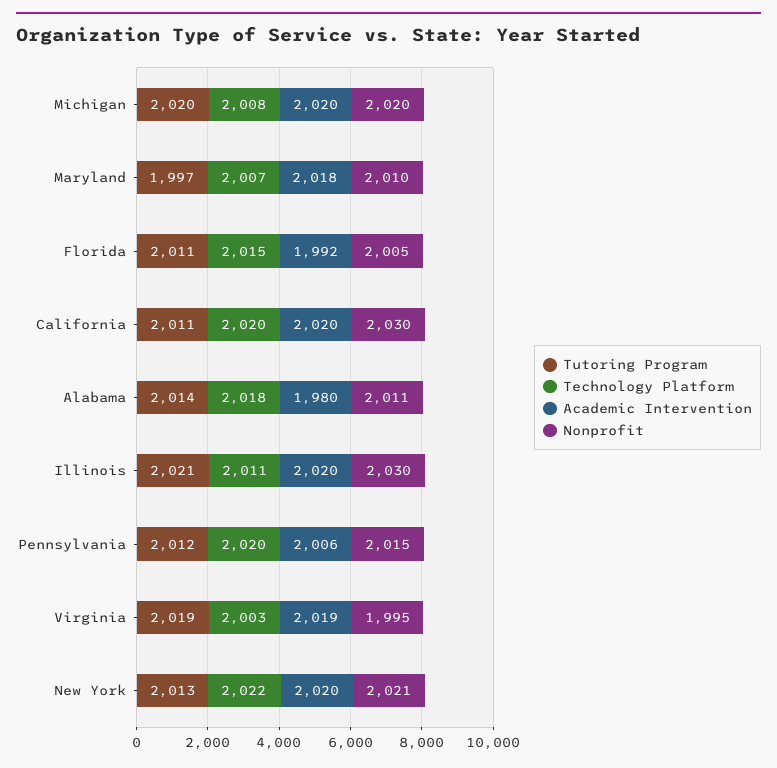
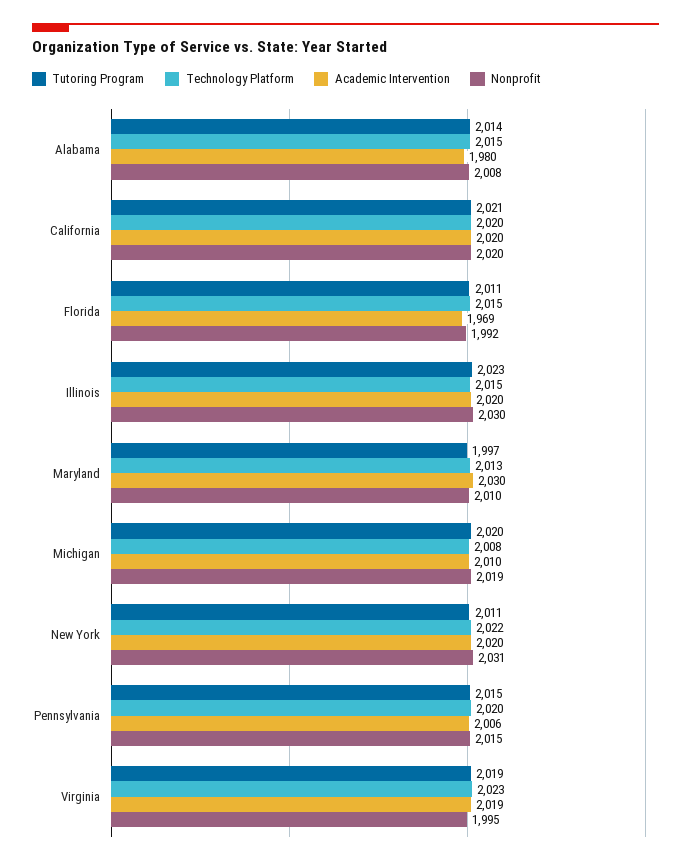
  {
    "Tutoring Program": {
      "Michigan": 2020,
      "Maryland": 1997,
      "Florida": 2011,
-     "California": 2011,
+     "California": 2021,
      "Alabama": 2014,
-     "Illinois": 2021,
+     "Illinois": 2023,
-     "Pennsylvania": 2012,
+     "Pennsylvania": 2015,
      "Virginia": 2019,
-     "New York": 2013
+     "New York": 2011
    },
    "Technology Platform": {
      "Michigan": 2008,
-     "Maryland": 2007,
+     "Maryland": 2013,
      "Florida": 2015,
      "California": 2020,
-     "Alabama": 2018,
+     "Alabama": 2015,
-     "Illinois": 2011,
+     "Illinois": 2015,
      "Pennsylvania": 2020,
-     "Virginia": 2003,
+     "Virginia": 2023,
      "New York": 2022
    },
    "Academic Intervention": {
-     "Michigan": 2020,
+     "Michigan": 2010,
-     "Maryland": 2018,
+     "Maryland": 2030,
-     "Florida": 1992,
+     "Florida": 1969,
      "California": 2020,
      "Alabama": 1980,
      "Illinois": 2020,
      "Pennsylvania": 2006,
      "Virginia": 2019,
      "New York": 2020
    },
    "Nonprofit": {
-     "Michigan": 2020,
+     "Michigan": 2019,
      "Maryland": 2010,
-     "Florida": 2005,
+     "Florida": 1992,
-     "California": 2030,
+     "California": 2020,
-     "Alabama": 2011,
+     "Alabama": 2008,
      "Illinois": 2030,
      "Pennsylvania": 2015,
      "Virginia": 1995,
-     "New York": 2021
+     "New York": 2031
    }
  }

